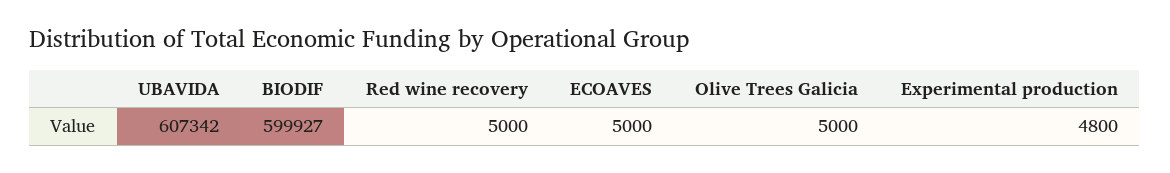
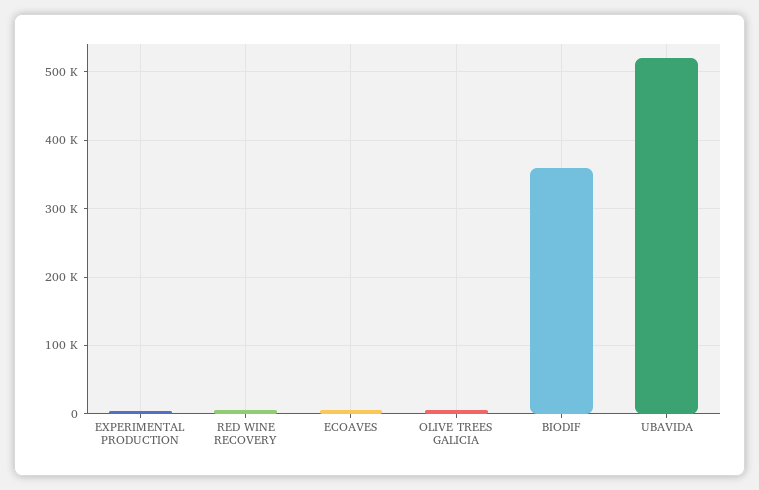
  {
-   "UBAVIDA": 607342,
+   "UBAVIDA": 520000,
-   "BIODIF": 599927,
+   "BIODIF": 360000,
    "Red wine recovery": 5000,
    "ECOAVES": 5000,
    "Olive Trees Galicia": 5000,
    "Experimental production": 4800
  }

